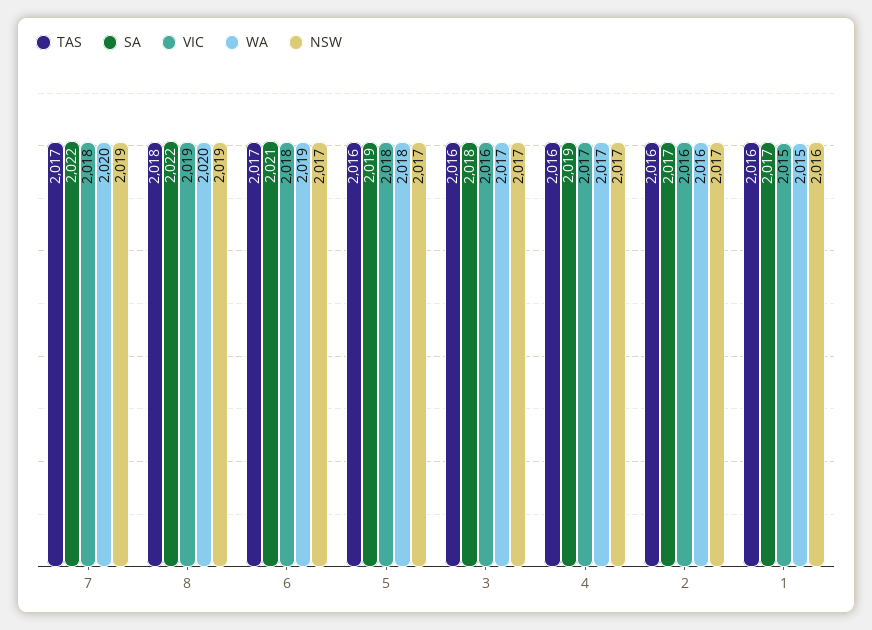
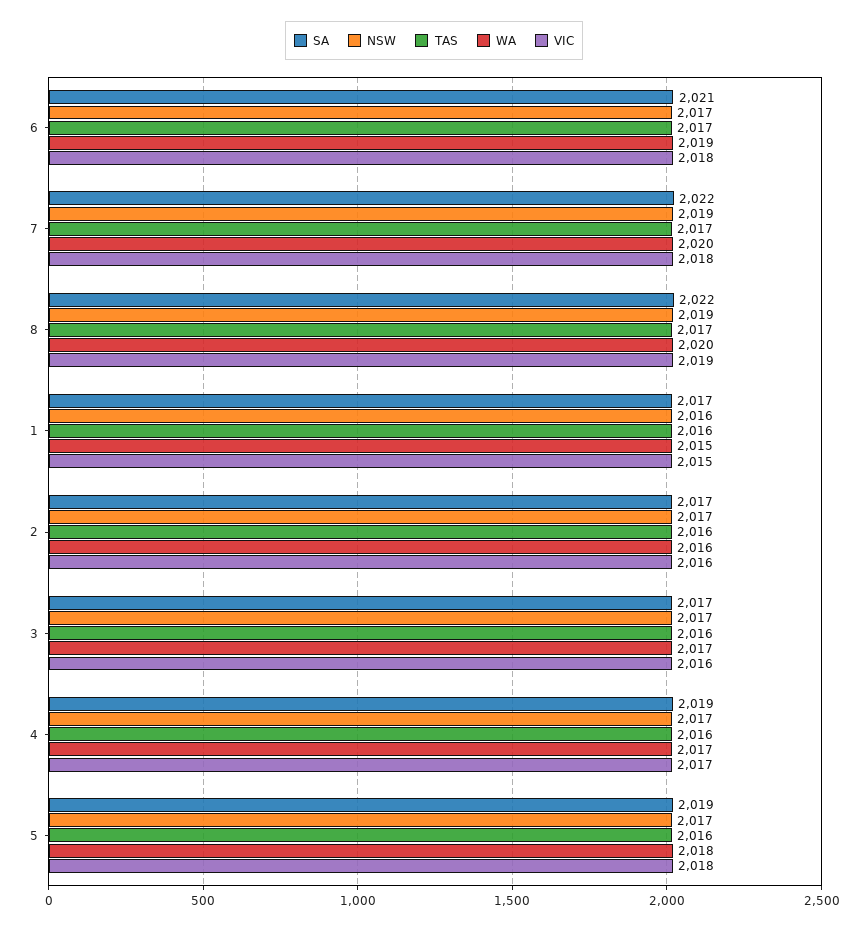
  {
    "TAS": {
      "7": 2017,
-     "8": 2018,
+     "8": 2017,
      "6": 2017,
      "5": 2016,
      "3": 2016,
      "4": 2016,
      "2": 2016,
      "1": 2016
    },
    "SA": {
      "7": 2022,
      "8": 2022,
      "6": 2021,
      "5": 2019,
-     "3": 2018,
+     "3": 2017,
      "4": 2019,
      "2": 2017,
      "1": 2017
    },
    "VIC": {
      "7": 2018,
      "8": 2019,
      "6": 2018,
      "5": 2018,
      "3": 2016,
      "4": 2017,
      "2": 2016,
      "1": 2015
    },
    "WA": {
      "7": 2020,
      "8": 2020,
      "6": 2019,
      "5": 2018,
      "3": 2017,
      "4": 2017,
      "2": 2016,
      "1": 2015
    },
    "NSW": {
      "7": 2019,
      "8": 2019,
      "6": 2017,
      "5": 2017,
      "3": 2017,
      "4": 2017,
      "2": 2017,
      "1": 2016
    }
  }

